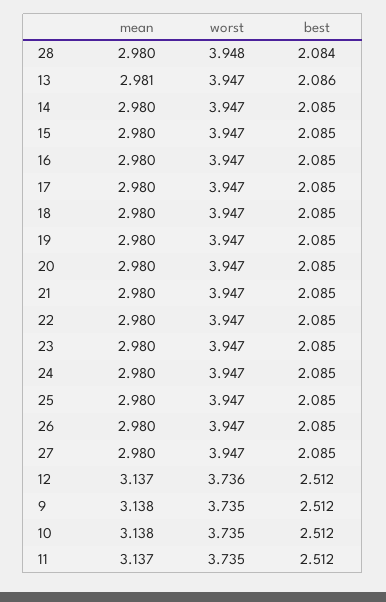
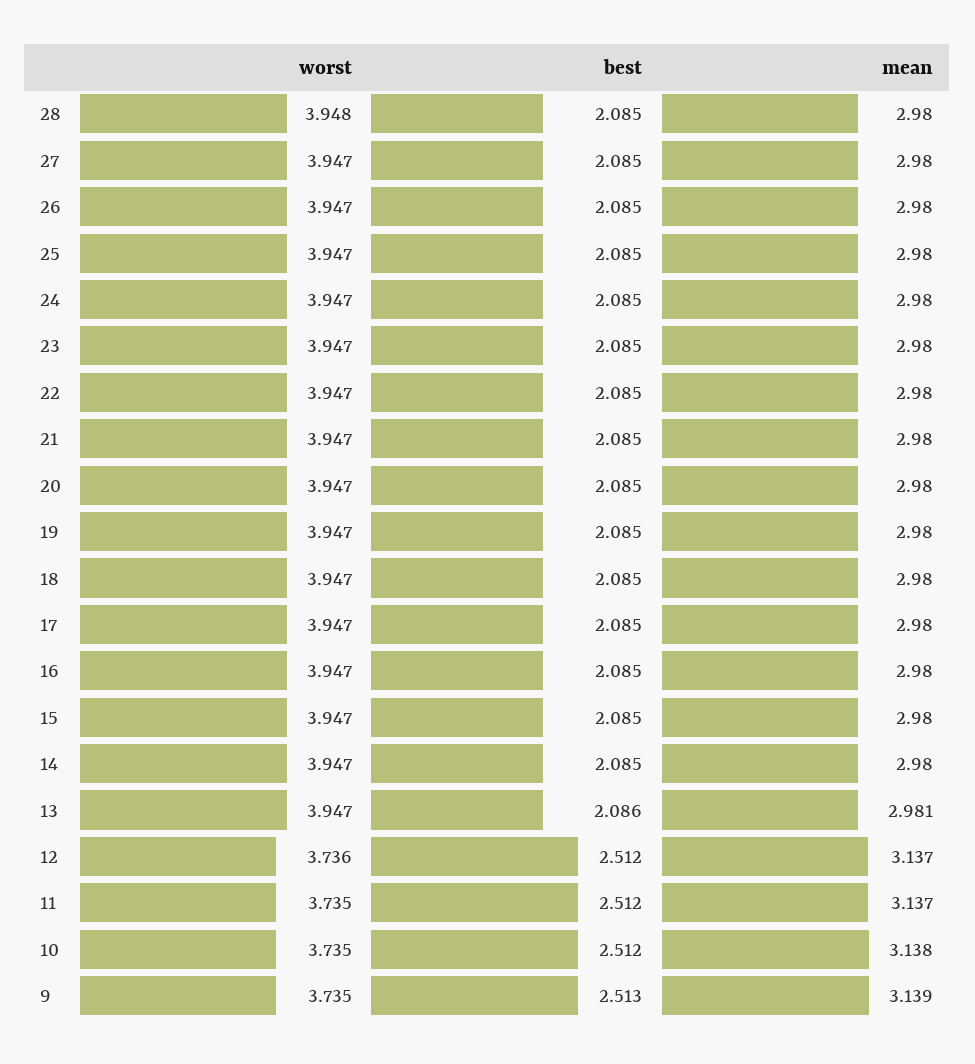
  {
    "mean": {
      "28": 2.98,
      "13": 2.981,
      "14": 2.98,
      "15": 2.98,
      "16": 2.98,
      "17": 2.98,
      "18": 2.98,
      "19": 2.98,
      "20": 2.98,
      "21": 2.98,
      "22": 2.98,
      "23": 2.98,
      "24": 2.98,
      "25": 2.98,
      "26": 2.98,
      "27": 2.98,
      "12": 3.137,
-     "9": 3.138,
+     "9": 3.139,
      "10": 3.138,
      "11": 3.137
    },
    "worst": {
      "28": 3.948,
      "13": 3.947,
      "14": 3.947,
      "15": 3.947,
      "16": 3.947,
      "17": 3.947,
      "18": 3.947,
      "19": 3.947,
      "20": 3.947,
      "21": 3.947,
      "22": 3.947,
      "23": 3.947,
      "24": 3.947,
      "25": 3.947,
      "26": 3.947,
      "27": 3.947,
      "12": 3.736,
      "9": 3.735,
      "10": 3.735,
      "11": 3.735
    },
    "best": {
-     "28": 2.084,
+     "28": 2.085,
      "13": 2.086,
      "14": 2.085,
      "15": 2.085,
      "16": 2.085,
      "17": 2.085,
      "18": 2.085,
      "19": 2.085,
      "20": 2.085,
      "21": 2.085,
      "22": 2.085,
      "23": 2.085,
      "24": 2.085,
      "25": 2.085,
      "26": 2.085,
      "27": 2.085,
      "12": 2.512,
-     "9": 2.512,
+     "9": 2.513,
      "10": 2.512,
      "11": 2.512
    }
  }

